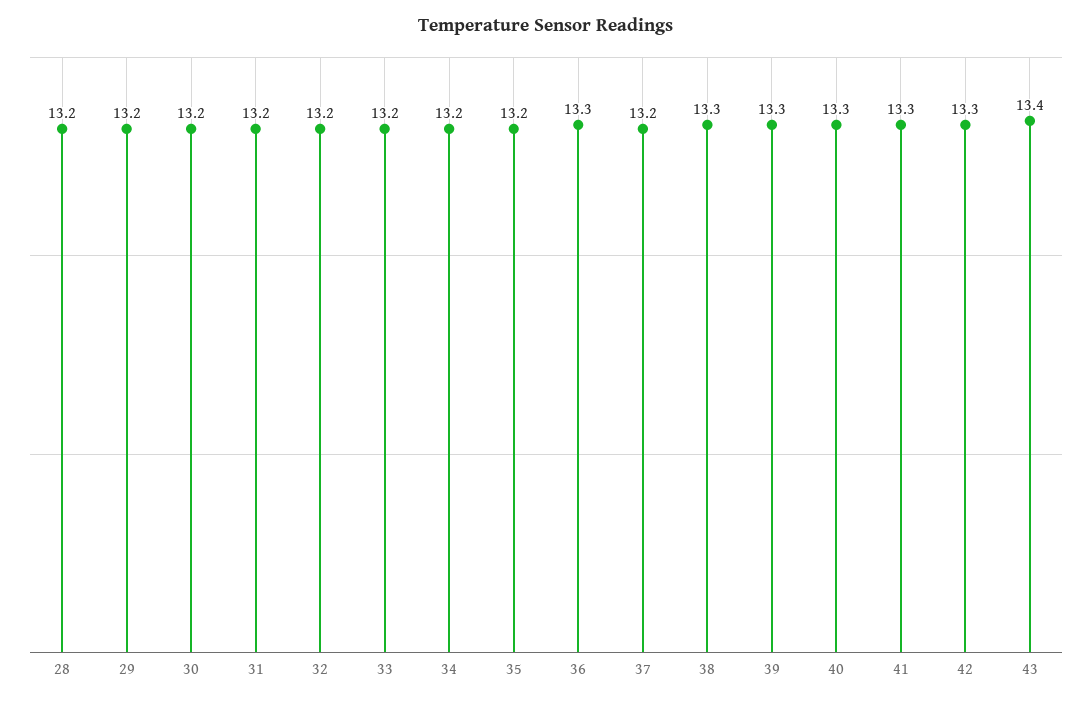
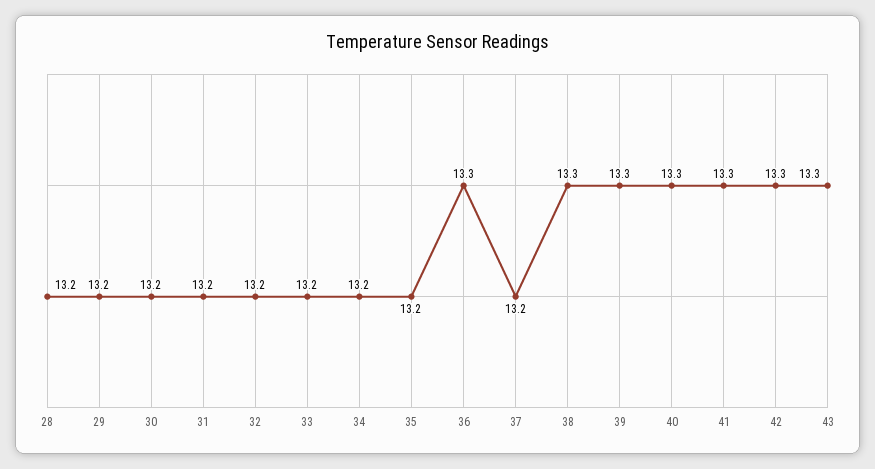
  {
    "28": 13.2,
    "29": 13.2,
    "30": 13.2,
    "31": 13.2,
    "32": 13.2,
    "33": 13.2,
    "34": 13.2,
    "35": 13.2,
    "36": 13.3,
    "37": 13.2,
    "38": 13.3,
    "39": 13.3,
    "40": 13.3,
    "41": 13.3,
    "42": 13.3,
-   "43": 13.4
+   "43": 13.3
  }

